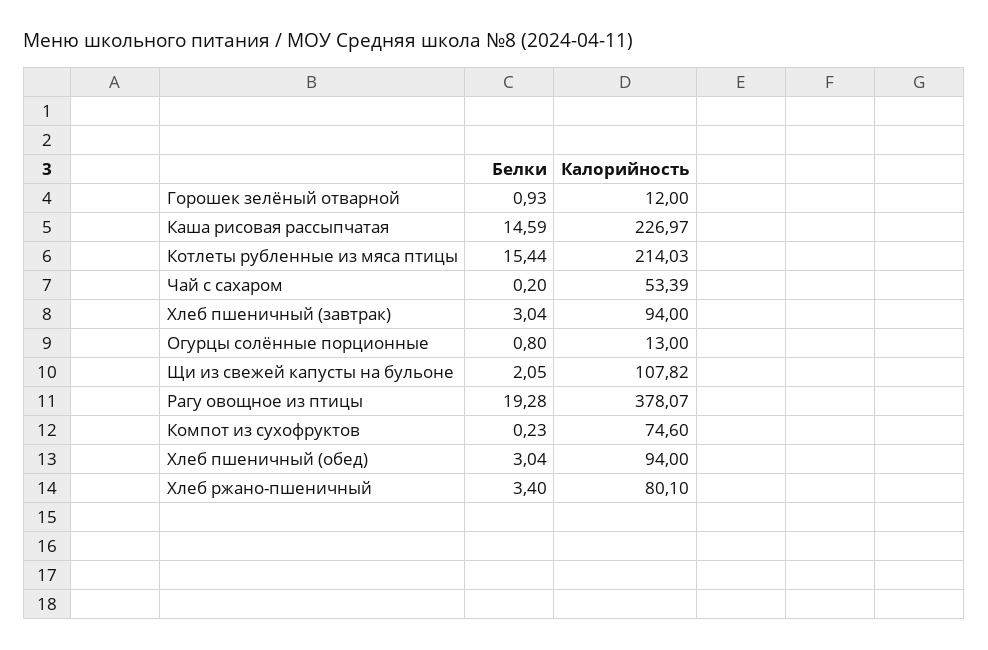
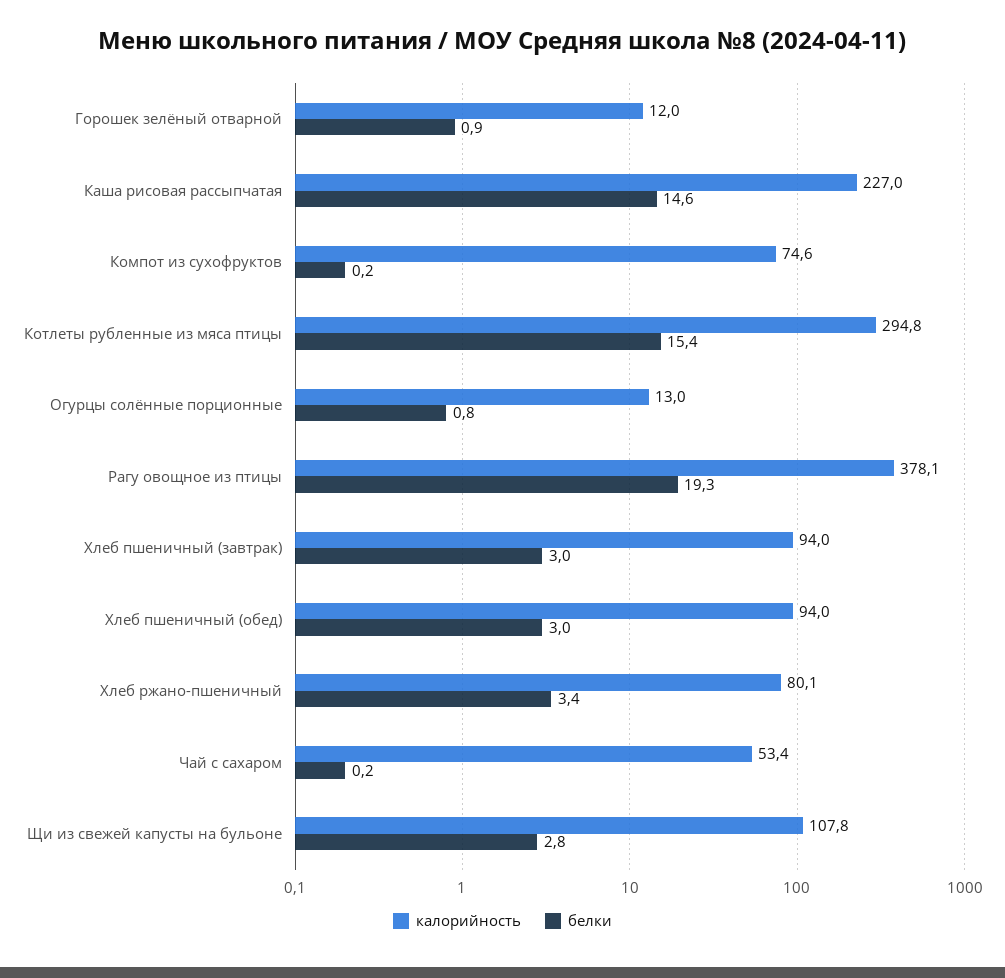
  {
    "Белки": {
      "Горошек зелёный отварной": 0.93,
      "Каша рисовая рассыпчатая": 14.59,
      "Котлеты рубленные из мяса птицы": 15.44,
      "Чай с сахаром": 0.2,
      "Хлеб пшеничный (завтрак)": 3.04,
      "Огурцы солённые порционные": 0.8,
-     "Щи из свежей капусты на бульоне": 2.05,
+     "Щи из свежей капусты на бульоне": 2.8,
      "Рагу овощное из птицы": 19.28,
      "Компот из сухофруктов": 0.23,
      "Хлеб пшеничный (обед)": 3.04,
      "Хлеб ржано-пшеничный": 3.4
    },
    "Калорийность": {
      "Горошек зелёный отварной": 12,
      "Каша рисовая рассыпчатая": 226.97,
-     "Котлеты рубленные из мяса птицы": 214.03,
+     "Котлеты рубленные из мяса птицы": 294.8,
      "Чай с сахаром": 53.39,
      "Хлеб пшеничный (завтрак)": 94,
      "Огурцы солённые порционные": 13,
      "Щи из свежей капусты на бульоне": 107.82,
      "Рагу овощное из птицы": 378.07,
      "Компот из сухофруктов": 74.6,
      "Хлеб пшеничный (обед)": 94,
      "Хлеб ржано-пшеничный": 80.1
    }
  }

